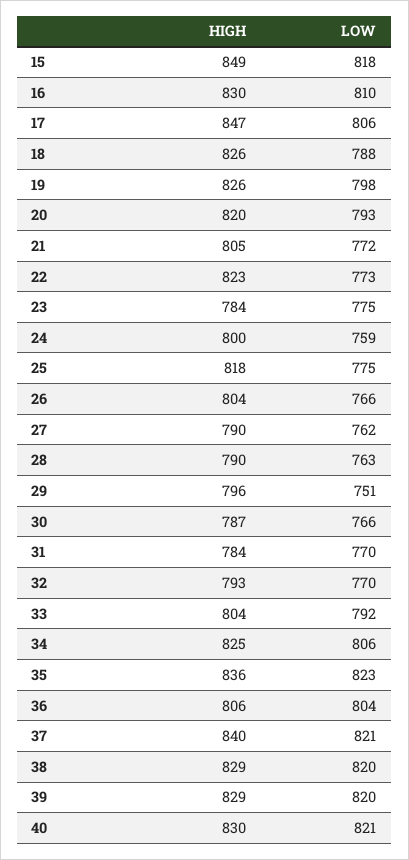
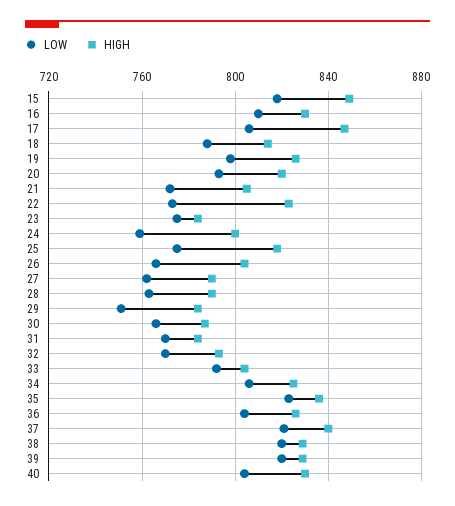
  {
    "HIGH": {
      "15": 849,
      "16": 830,
      "17": 847,
-     "18": 826,
+     "18": 815,
      "19": 826,
      "20": 820,
      "21": 805,
      "22": 823,
      "23": 784,
      "24": 800,
      "25": 818,
      "26": 804,
      "27": 790,
      "28": 790,
-     "29": 796,
+     "29": 785,
      "30": 787,
      "31": 784,
      "32": 793,
      "33": 804,
      "34": 825,
      "35": 836,
-     "36": 806,
+     "36": 825,
      "37": 840,
      "38": 829,
      "39": 829,
      "40": 830
    },
    "LOW": {
      "15": 818,
      "16": 810,
      "17": 806,
      "18": 788,
      "19": 798,
      "20": 793,
      "21": 772,
      "22": 773,
      "23": 775,
      "24": 759,
      "25": 775,
      "26": 766,
      "27": 762,
      "28": 763,
      "29": 751,
      "30": 766,
      "31": 770,
      "32": 770,
      "33": 792,
      "34": 806,
      "35": 823,
      "36": 804,
      "37": 821,
      "38": 820,
      "39": 820,
-     "40": 821
+     "40": 805
    }
  }

